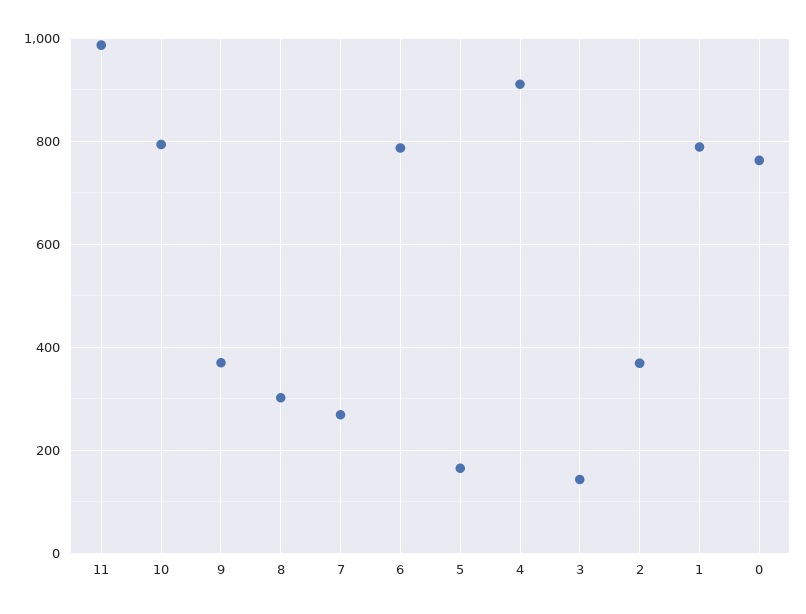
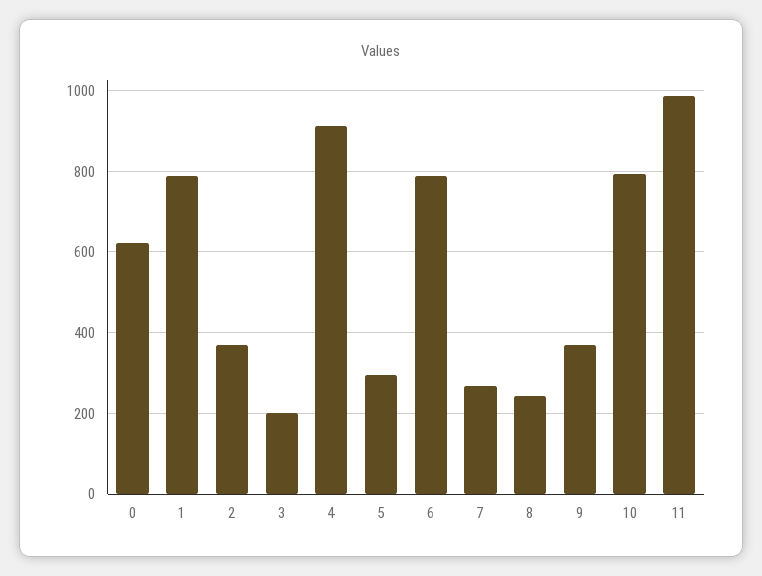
  {
    "11": 980,
    "10": 800,
    "9": 380,
-   "8": 300,
+   "8": 240,
    "7": 260,
    "6": 780,
-   "5": 160,
+   "5": 300,
    "4": 920,
-   "3": 140,
+   "3": 200,
    "2": 360,
    "1": 780,
-   "0": 760
+   "0": 620
  }

